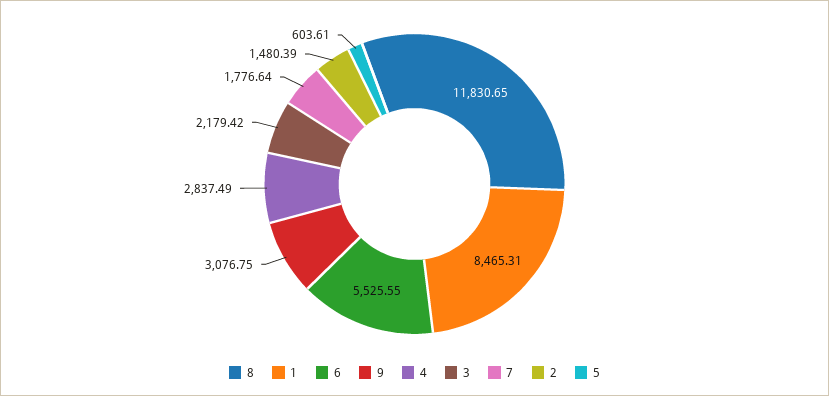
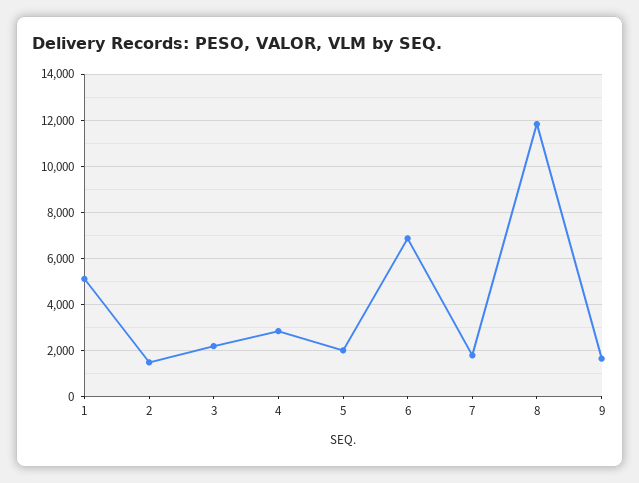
  {
    "8": 11830.65,
-   "1": 8465.31,
+   "1": 5000,
-   "6": 5525.55,
+   "6": 7000,
-   "9": 3076.75,
+   "9": 1500,
    "4": 2837.49,
    "3": 2179.42,
    "7": 1776.64,
    "2": 1480.39,
-   "5": 603.61
+   "5": 2000
  }

